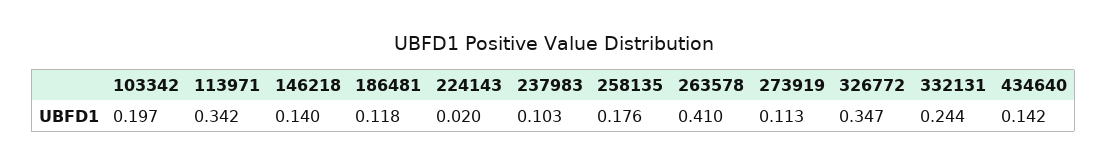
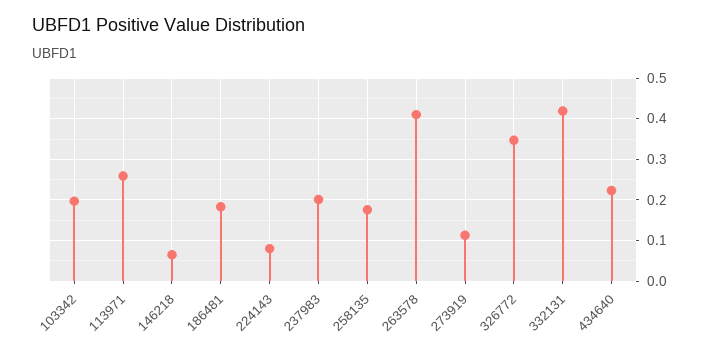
  {
    "103342": 0.197,
-   "113971": 0.342,
+   "113971": 0.26,
-   "146218": 0.14,
+   "146218": 0.06,
-   "186481": 0.118,
+   "186481": 0.18,
-   "224143": 0.02,
+   "224143": 0.08,
-   "237983": 0.103,
+   "237983": 0.2,
    "258135": 0.176,
    "263578": 0.41,
    "273919": 0.113,
    "326772": 0.347,
-   "332131": 0.244,
+   "332131": 0.42,
-   "434640": 0.142
+   "434640": 0.22
  }

